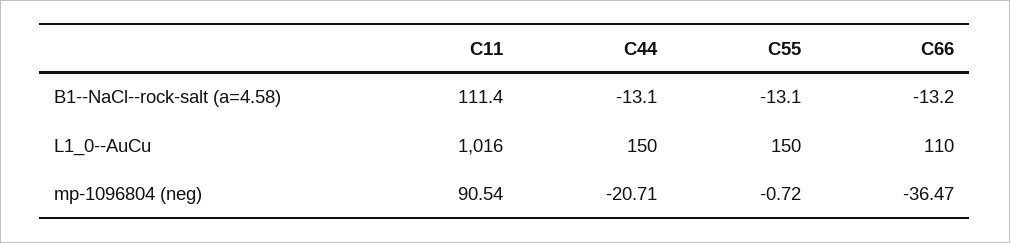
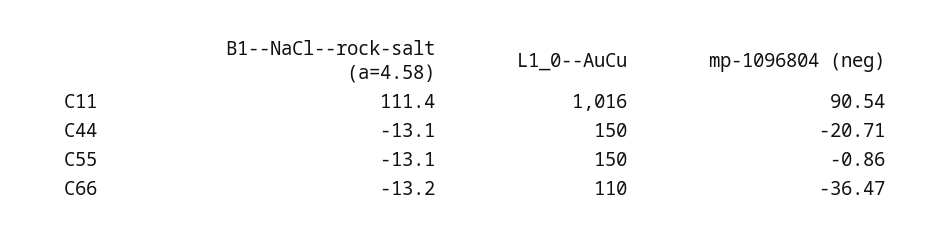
  {
    "C11": {
      "B1--NaCl--rock-salt (a=4.58)": 111.4,
      "L1_0--AuCu": 1016,
      "mp-1096804 (neg)": 90.54
    },
    "C44": {
      "B1--NaCl--rock-salt (a=4.58)": -13.1,
      "L1_0--AuCu": 150,
      "mp-1096804 (neg)": -20.71
    },
    "C55": {
      "B1--NaCl--rock-salt (a=4.58)": -13.1,
      "L1_0--AuCu": 150,
-     "mp-1096804 (neg)": -0.72
+     "mp-1096804 (neg)": -0.86
    },
    "C66": {
      "B1--NaCl--rock-salt (a=4.58)": -13.2,
      "L1_0--AuCu": 110,
      "mp-1096804 (neg)": -36.47
    }
  }

